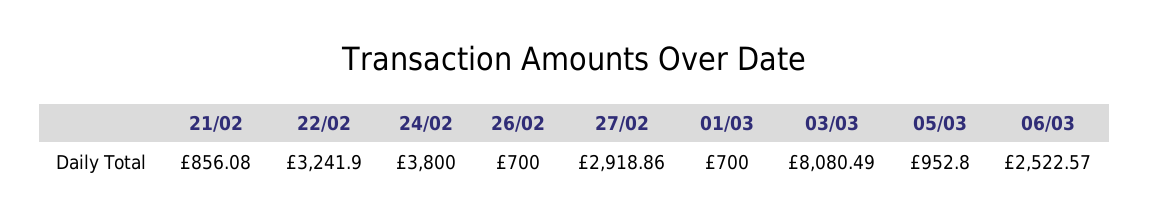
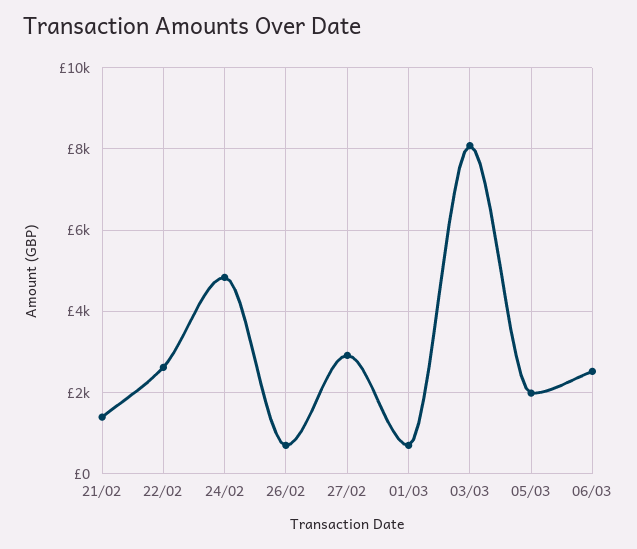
  {
-   "21/02": 856.08,
+   "21/02": 1400,
-   "22/02": 3241.9,
+   "22/02": 2600,
-   "24/02": 3800,
+   "24/02": 4800,
    "26/02": 700,
    "27/02": 2918.86,
    "01/03": 700,
    "03/03": 8080.49,
-   "05/03": 952.8,
+   "05/03": 2000,
    "06/03": 2522.57
  }

